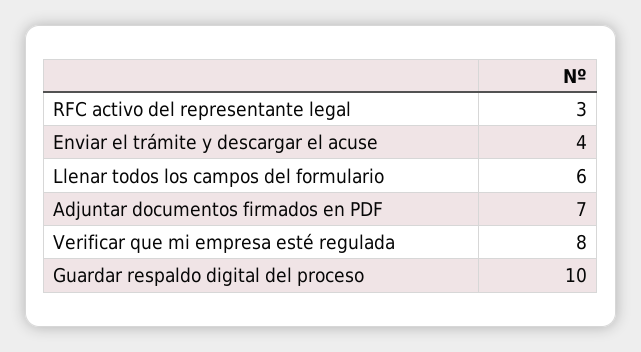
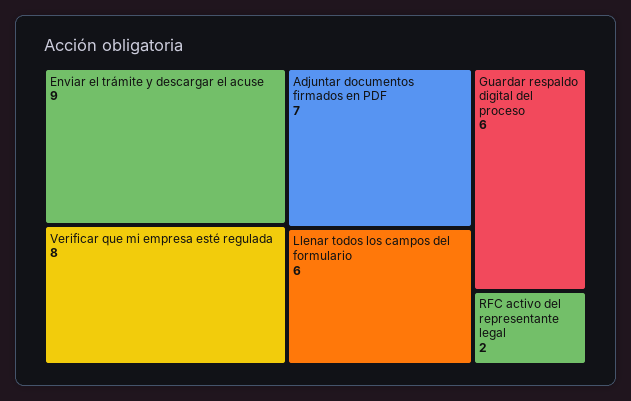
  {
-   "RFC activo del representante legal": 3,
+   "RFC activo del representante legal": 2,
-   "Enviar el trámite y descargar el acuse": 4,
+   "Enviar el trámite y descargar el acuse": 9,
    "Llenar todos los campos del formulario": 6,
    "Adjuntar documentos firmados en PDF": 7,
    "Verificar que mi empresa esté regulada": 8,
-   "Guardar respaldo digital del proceso": 10
+   "Guardar respaldo digital del proceso": 6
  }

